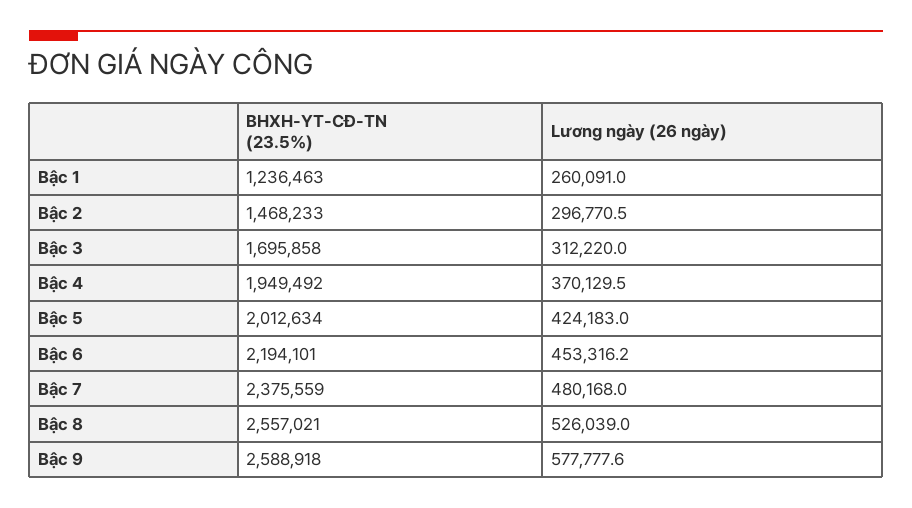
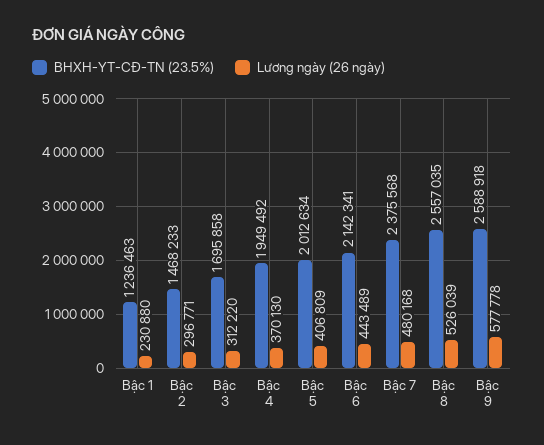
  {
    "BHXH-YT-CĐ-TN (23.5%)": {
      "Bậc 1": 1236463,
      "Bậc 2": 1468233,
      "Bậc 3": 1695858,
      "Bậc 4": 1949492,
      "Bậc 5": 2012634,
-     "Bậc 6": 2194101,
+     "Bậc 6": 2142341,
-     "Bậc 7": 2375559,
+     "Bậc 7": 2375568,
-     "Bậc 8": 2557021,
+     "Bậc 8": 2557035,
      "Bậc 9": 2588918
    },
    "Lương ngày (26 ngày)": {
-     "Bậc 1": 260091,
+     "Bậc 1": 230880,
      "Bậc 2": 296770.5,
      "Bậc 3": 312220,
      "Bậc 4": 370129.5,
-     "Bậc 5": 424183,
+     "Bậc 5": 406809,
-     "Bậc 6": 453316.2,
+     "Bậc 6": 443489,
      "Bậc 7": 480168,
      "Bậc 8": 526039,
      "Bậc 9": 577777.6
    }
  }

